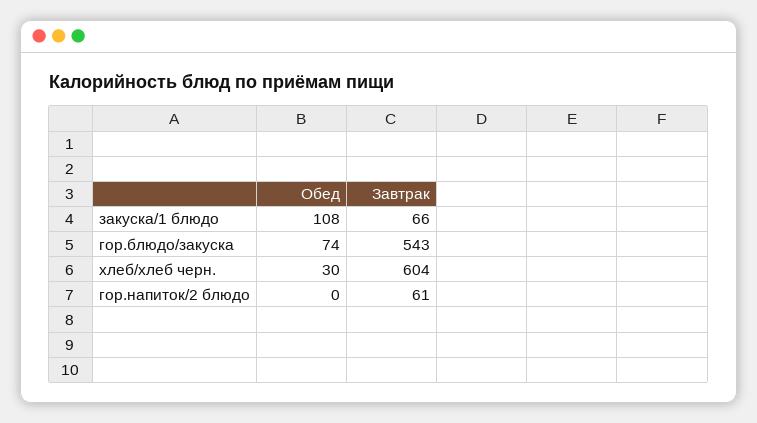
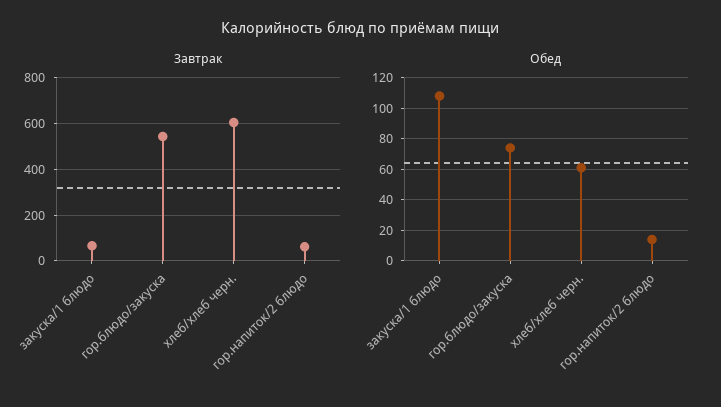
  {
    "Обед": {
      "закуска/1 блюдо": 108,
      "гор.блюдо/закуска": 74,
-     "хлеб/хлеб черн.": 30,
+     "хлеб/хлеб черн.": 60,
-     "гор.напиток/2 блюдо": 0
+     "гор.напиток/2 блюдо": 15
    },
    "Завтрак": {
      "закуска/1 блюдо": 66,
      "гор.блюдо/закуска": 543,
      "хлеб/хлеб черн.": 604,
      "гор.напиток/2 блюдо": 61
    }
  }

